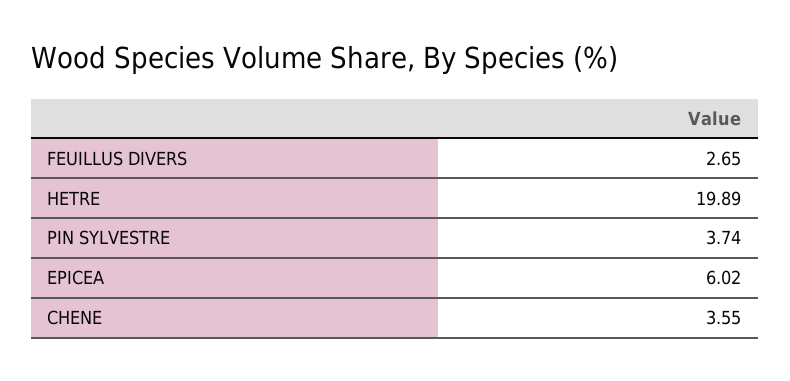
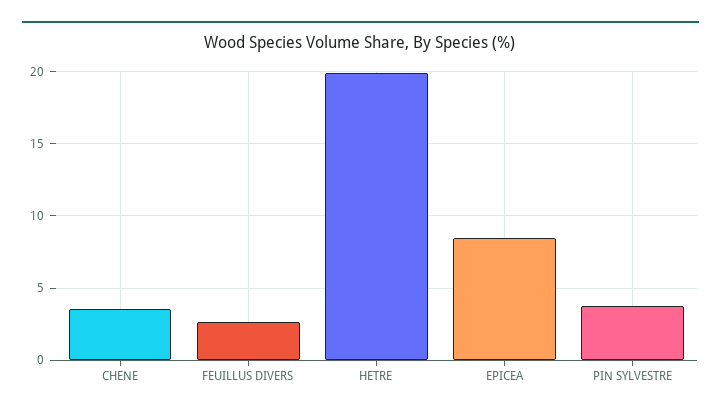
  {
    "FEUILLUS DIVERS": 2.65,
    "HETRE": 19.89,
    "PIN SYLVESTRE": 3.74,
-   "EPICEA": 6.02,
+   "EPICEA": 8.5,
    "CHENE": 3.55
  }

